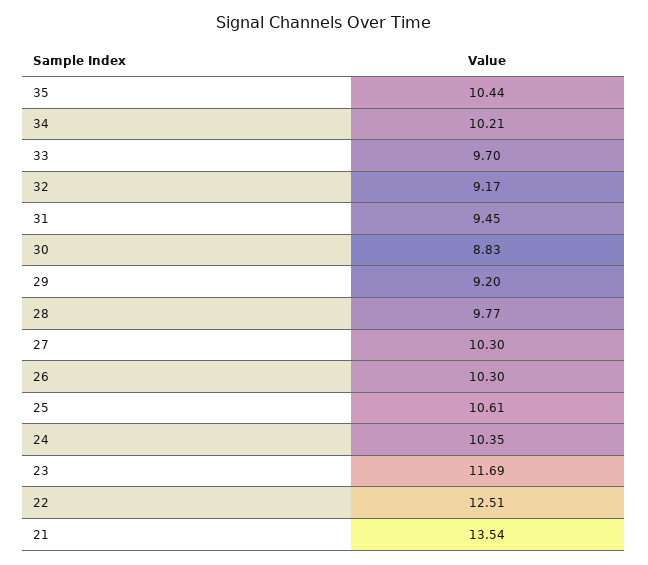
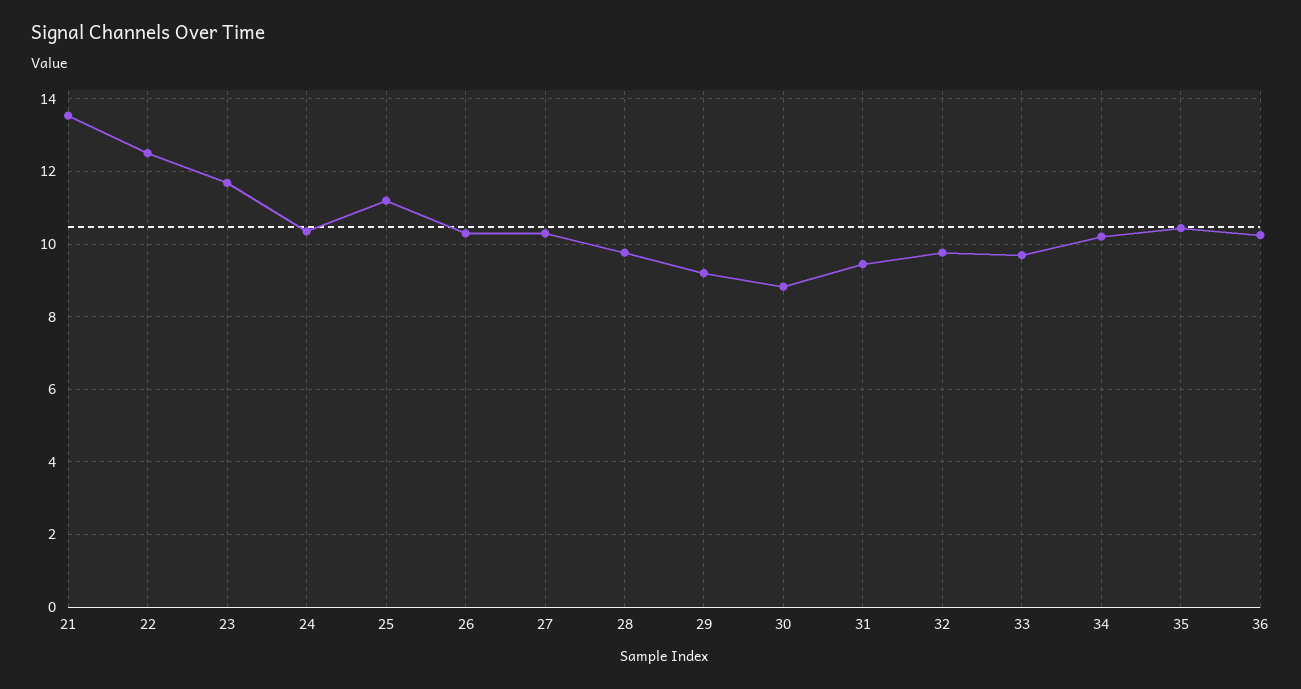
  {
    "35": 10.44,
    "34": 10.21,
    "33": 9.7,
-   "32": 9.17,
+   "32": 9.8,
    "31": 9.45,
    "30": 8.83,
    "29": 9.2,
    "28": 9.77,
    "27": 10.3,
    "26": 10.3,
-   "25": 10.61,
+   "25": 11.2,
    "24": 10.35,
    "23": 11.69,
    "22": 12.51,
-   "21": 13.54
+   "21": 13.54,
+   "36": 10.2
  }

